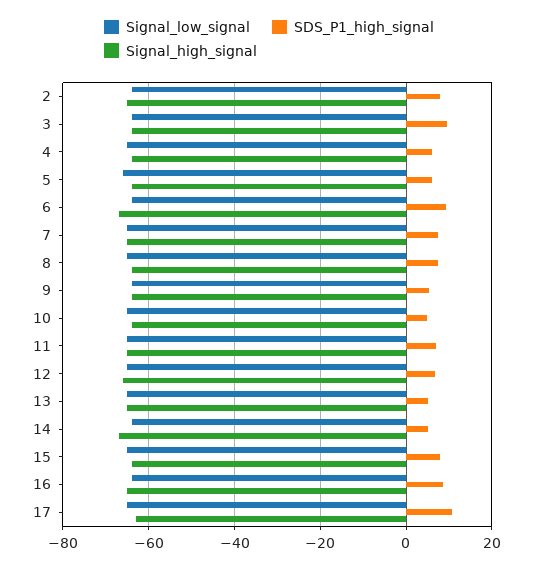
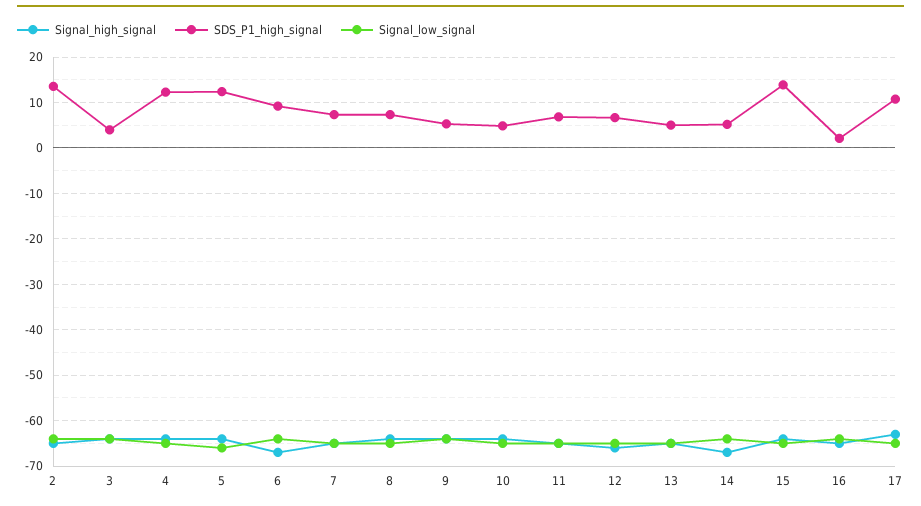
  {
    "Signal_low_signal": {
      "2": -64,
      "3": -64,
      "4": -66,
      "5": -66,
      "6": -64,
      "7": -66,
      "8": -66,
      "9": -64,
      "10": -66,
      "11": -66,
      "12": -66,
      "13": -66,
      "14": -64,
      "15": -66,
      "16": -64,
      "17": -66
    },
    "SDS_P1_high_signal": {
-     "2": 8,
+     "2": 14,
-     "3": 10,
+     "3": 4,
-     "4": 6,
+     "4": 12,
-     "5": 6,
+     "5": 12,
      "6": 10,
      "7": 8,
      "8": 8,
      "9": 6,
      "10": 4,
      "11": 6,
      "12": 6,
      "13": 6,
      "14": 6,
-     "15": 8,
+     "15": 14,
-     "16": 8,
+     "16": 2,
      "17": 10
    },
    "Signal_high_signal": {
      "2": -66,
      "3": -64,
      "4": -64,
      "5": -64,
      "6": -68,
      "7": -66,
      "8": -64,
      "9": -64,
      "10": -64,
      "11": -66,
      "12": -66,
      "13": -66,
      "14": -68,
      "15": -64,
      "16": -66,
      "17": -64
    }
  }

